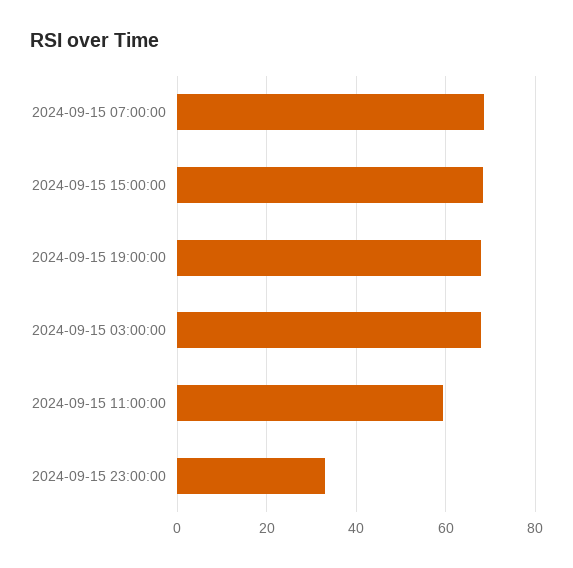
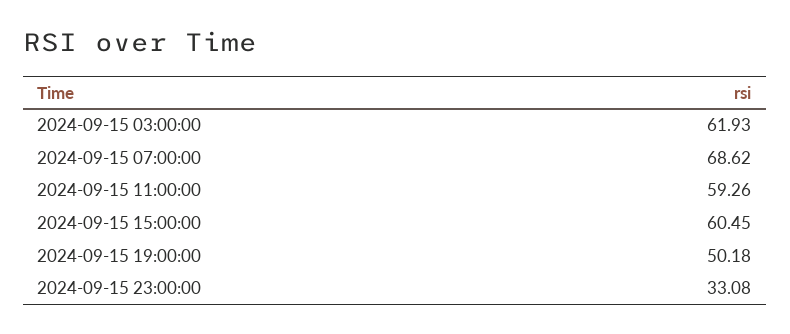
  {
    "2024-09-15 07:00:00": 68.62,
-   "2024-09-15 15:00:00": 68,
+   "2024-09-15 15:00:00": 60.45,
-   "2024-09-15 19:00:00": 68,
+   "2024-09-15 19:00:00": 50.18,
-   "2024-09-15 03:00:00": 68,
+   "2024-09-15 03:00:00": 61.93,
    "2024-09-15 11:00:00": 59.26,
    "2024-09-15 23:00:00": 33.08
  }

